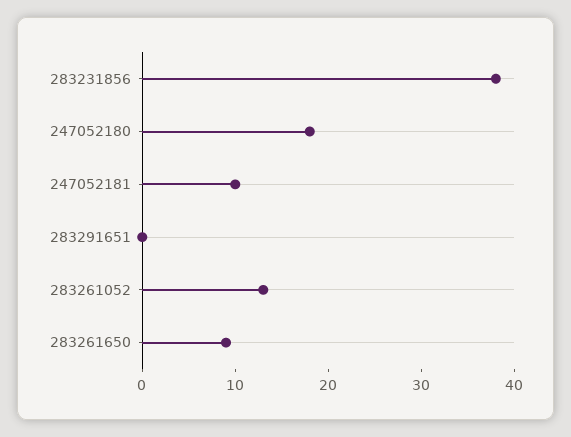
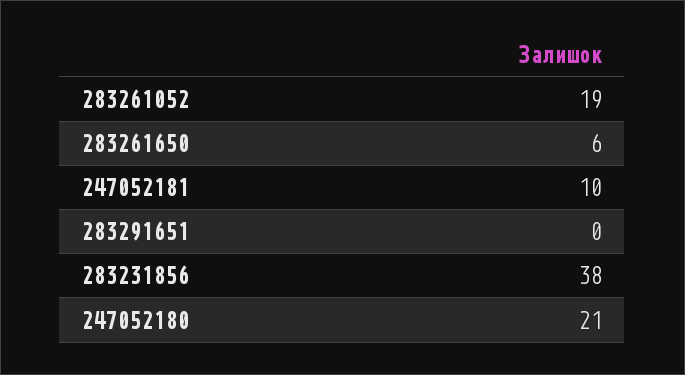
  {
    "283231856": 38,
-   "247052180": 18,
+   "247052180": 21,
    "247052181": 10,
    "283291651": 0,
-   "283261052": 13,
+   "283261052": 19,
-   "283261650": 9
+   "283261650": 6
  }

